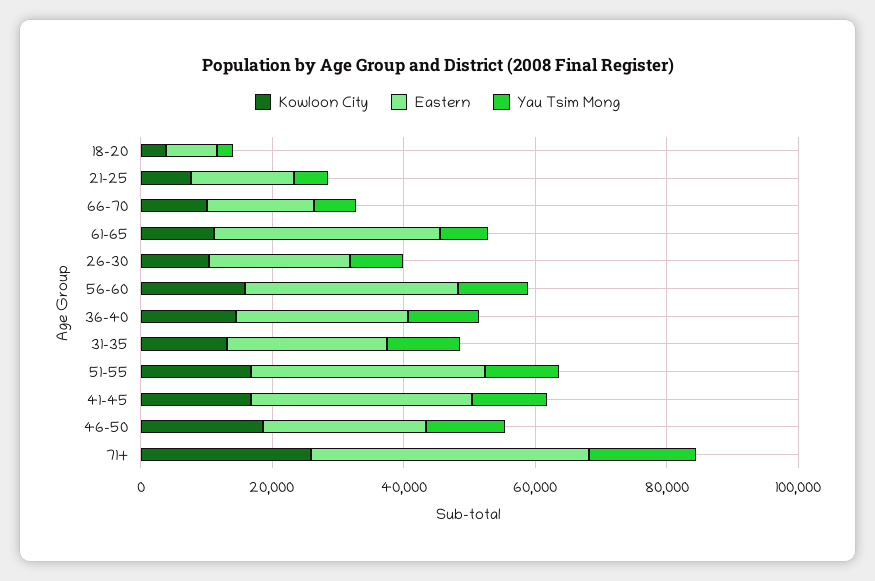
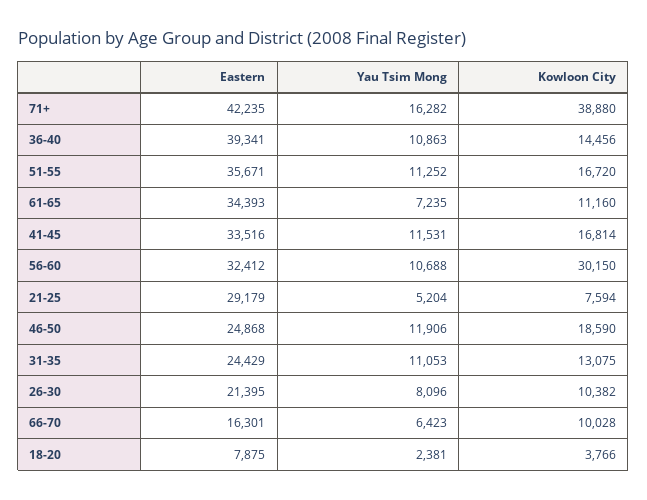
  {
    "Kowloon City": {
      "18-20": 3766,
      "21-25": 7594,
      "66-70": 10028,
      "61-65": 11160,
      "26-30": 10382,
-     "56-60": 15000,
+     "56-60": 30150,
      "36-40": 14456,
      "31-35": 13075,
      "51-55": 16720,
      "41-45": 16814,
      "46-50": 18590,
-     "71+": 25000
+     "71+": 38880
    },
    "Eastern": {
      "18-20": 7875,
-     "21-25": 15000,
+     "21-25": 29179,
      "66-70": 16301,
      "61-65": 34393,
      "26-30": 21395,
      "56-60": 32412,
-     "36-40": 25000,
+     "36-40": 39341,
      "31-35": 24429,
      "51-55": 35671,
      "41-45": 33516,
      "46-50": 24868,
      "71+": 42235
    },
    "Yau Tsim Mong": {
      "18-20": 2381,
      "21-25": 5204,
      "66-70": 6423,
      "61-65": 7235,
      "26-30": 8096,
      "56-60": 10688,
      "36-40": 10863,
      "31-35": 11053,
      "51-55": 11252,
      "41-45": 11531,
      "46-50": 11906,
      "71+": 16282
    }
  }

